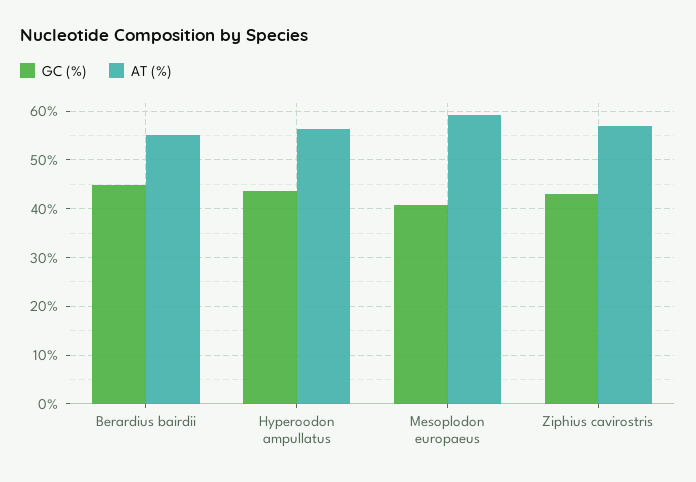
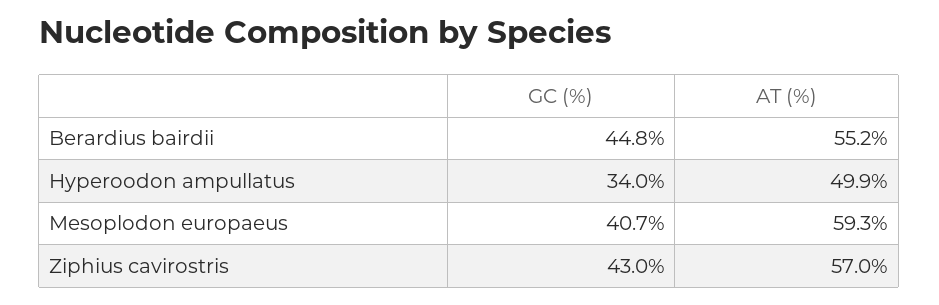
  {
    "GC (%)": {
      "Berardius bairdii": 44.8,
-     "Hyperoodon ampullatus": 44,
+     "Hyperoodon ampullatus": 34,
      "Mesoplodon europaeus": 40.7,
      "Ziphius cavirostris": 43
    },
    "AT (%)": {
      "Berardius bairdii": 55.2,
-     "Hyperoodon ampullatus": 56,
+     "Hyperoodon ampullatus": 49.9,
      "Mesoplodon europaeus": 59.3,
      "Ziphius cavirostris": 57
    }
  }

